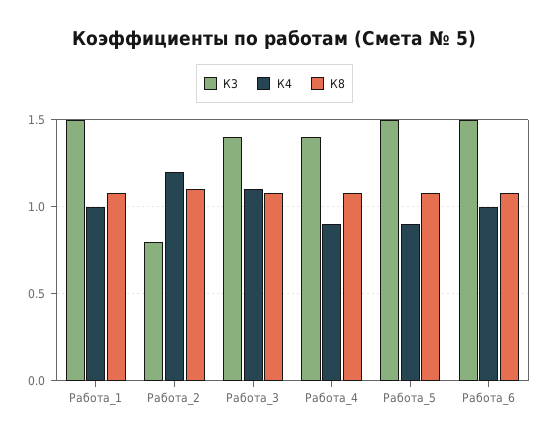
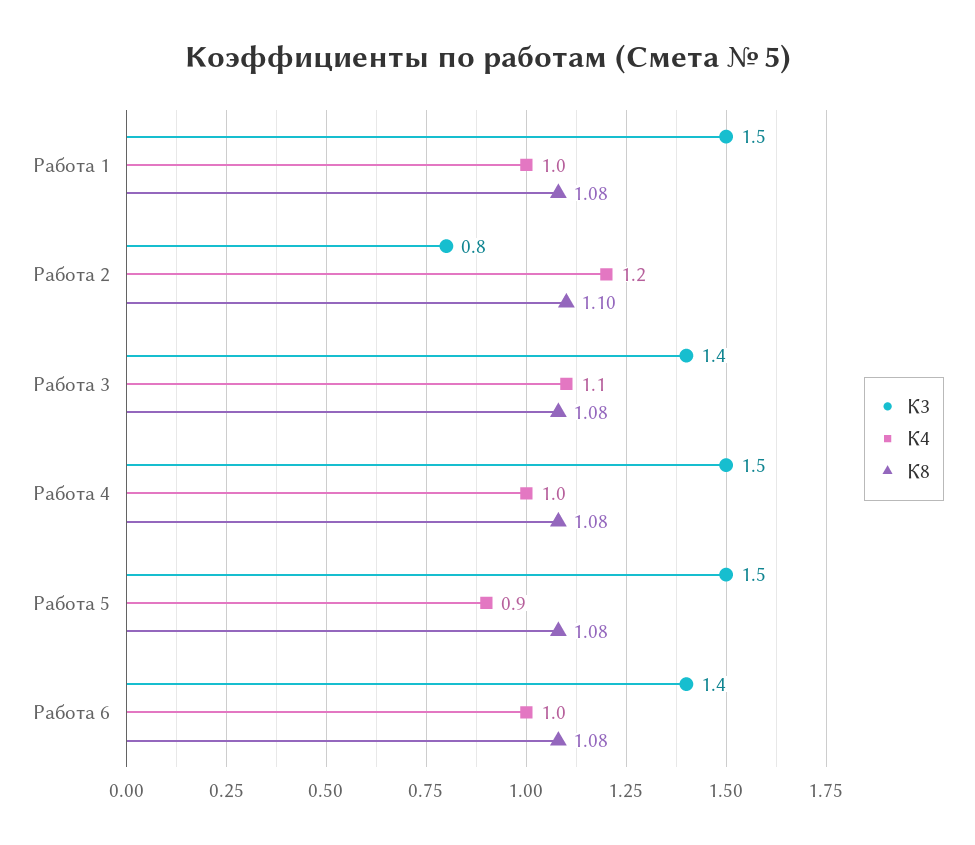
  {
    "К3": {
      "Работа_1": 1.5,
      "Работа_2": 0.8,
      "Работа_3": 1.4,
-     "Работа_4": 1.4,
+     "Работа_4": 1.5,
      "Работа_5": 1.5,
-     "Работа_6": 1.5
+     "Работа_6": 1.4
    },
    "К4": {
      "Работа_1": 1,
      "Работа_2": 1.2,
      "Работа_3": 1.1,
-     "Работа_4": 0.9,
+     "Работа_4": 1,
      "Работа_5": 0.9,
      "Работа_6": 1
    },
    "К8": {
      "Работа_1": 1.08,
      "Работа_2": 1.1,
      "Работа_3": 1.08,
      "Работа_4": 1.08,
      "Работа_5": 1.08,
      "Работа_6": 1.08
    }
  }

